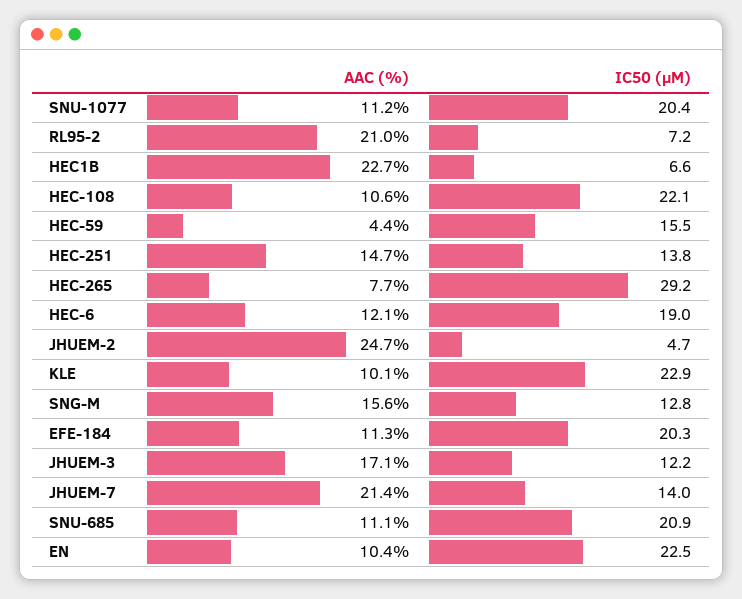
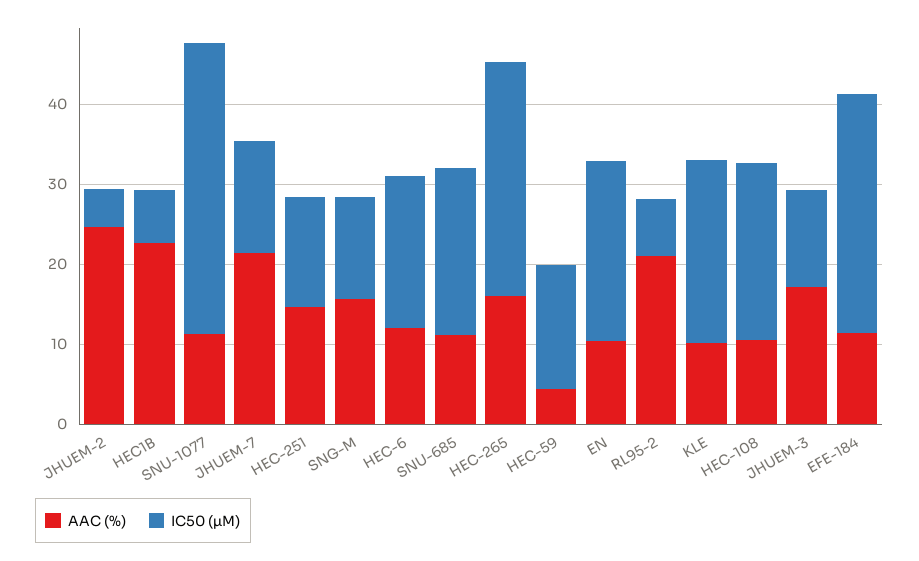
  {
    "AAC (%)": {
      "SNU-1077": 11.2,
      "RL95-2": 21,
      "HEC1B": 22.7,
      "HEC-108": 10.6,
      "HEC-59": 4.4,
      "HEC-251": 14.7,
-     "HEC-265": 7.7,
+     "HEC-265": 16,
      "HEC-6": 12.1,
      "JHUEM-2": 24.7,
      "KLE": 10.1,
      "SNG-M": 15.6,
      "EFE-184": 11.3,
      "JHUEM-3": 17.1,
      "JHUEM-7": 21.4,
      "SNU-685": 11.1,
      "EN": 10.4
    },
    "IC50 (µM)": {
-     "SNU-1077": 20.4,
+     "SNU-1077": 36,
      "RL95-2": 7.2,
      "HEC1B": 6.6,
      "HEC-108": 22.1,
      "HEC-59": 15.5,
      "HEC-251": 13.8,
      "HEC-265": 29.2,
      "HEC-6": 19,
      "JHUEM-2": 4.7,
      "KLE": 22.9,
      "SNG-M": 12.8,
-     "EFE-184": 20.3,
+     "EFE-184": 30,
      "JHUEM-3": 12.2,
      "JHUEM-7": 14,
      "SNU-685": 20.9,
      "EN": 22.5
    }
  }

